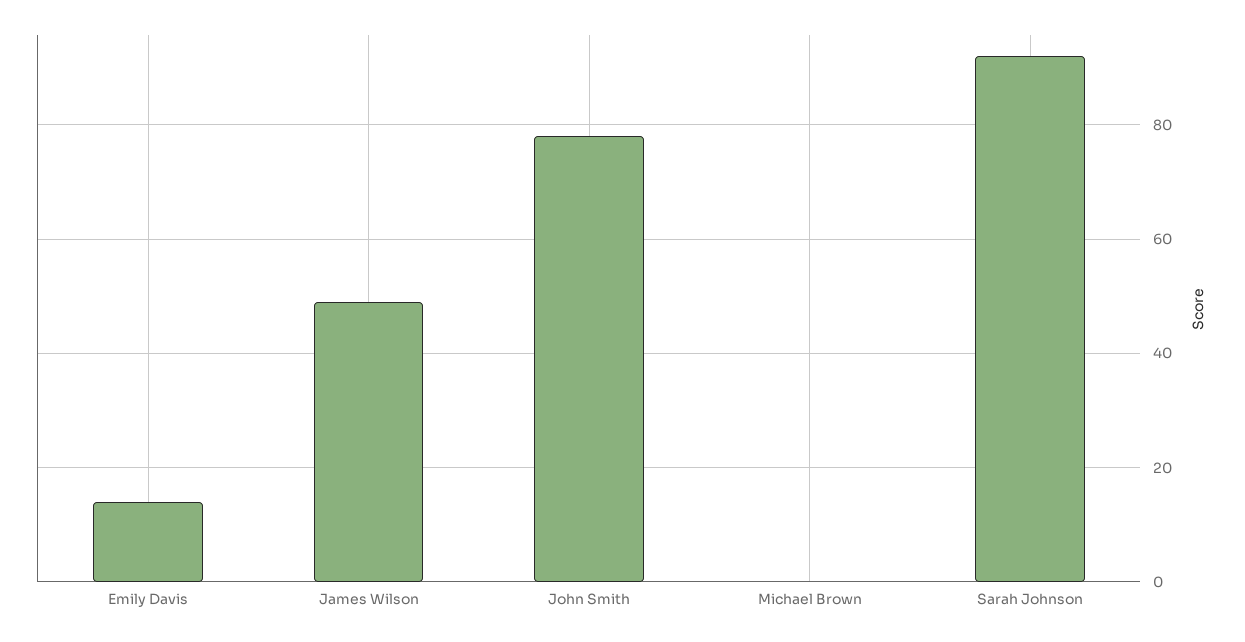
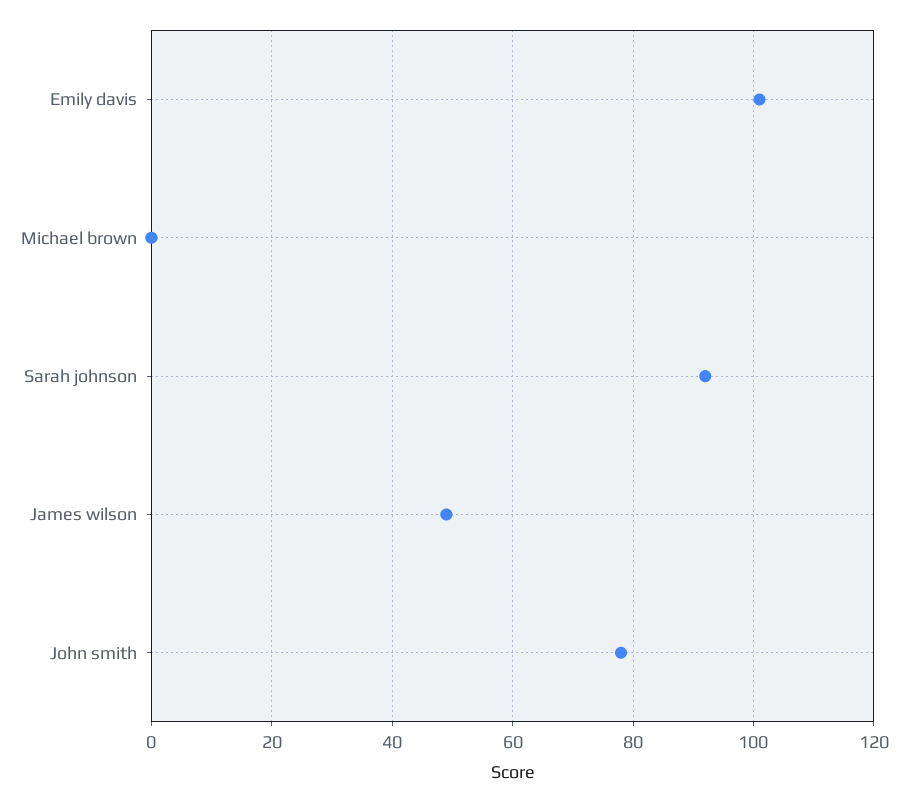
  {
-   "Emily Davis": 15,
+   "Emily Davis": 100,
    "James Wilson": 50,
    "John Smith": 80,
    "Michael Brown": 0,
    "Sarah Johnson": 90
  }

